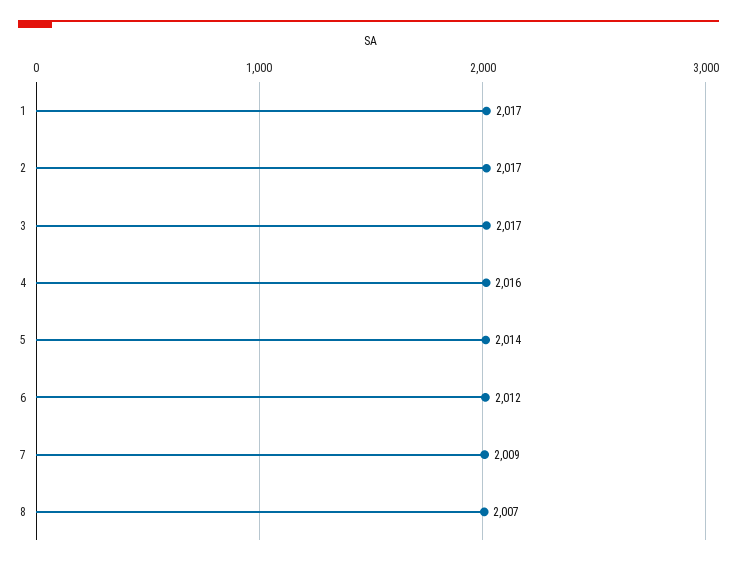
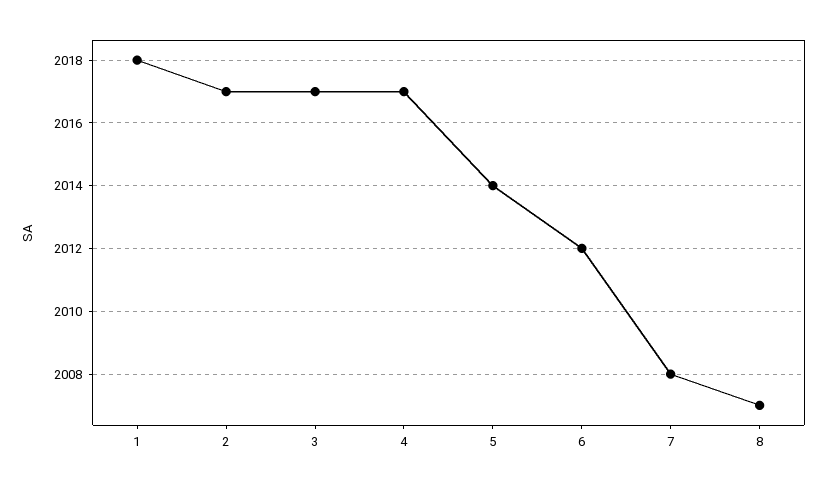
  {
-   "1": 2017,
+   "1": 2018,
    "2": 2017,
    "3": 2017,
-   "4": 2016,
+   "4": 2017,
    "5": 2014,
    "6": 2012,
-   "7": 2009,
+   "7": 2008,
    "8": 2007
  }

